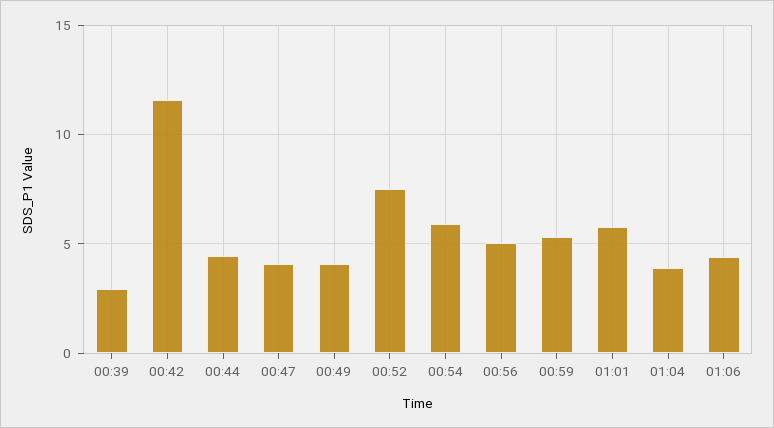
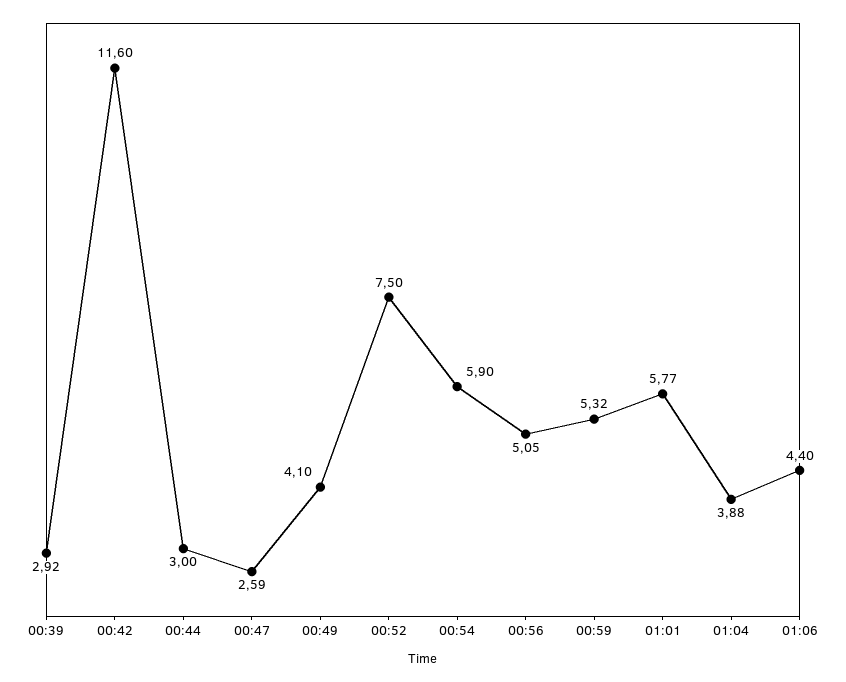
  {
    "00:39": 2.92,
    "00:42": 11.6,
-   "00:44": 4.5,
+   "00:44": 3,
-   "00:47": 4,
+   "00:47": 2.59,
    "00:49": 4.1,
    "00:52": 7.5,
    "00:54": 5.9,
    "00:56": 5.05,
    "00:59": 5.32,
    "01:01": 5.77,
    "01:04": 3.88,
    "01:06": 4.4
  }

